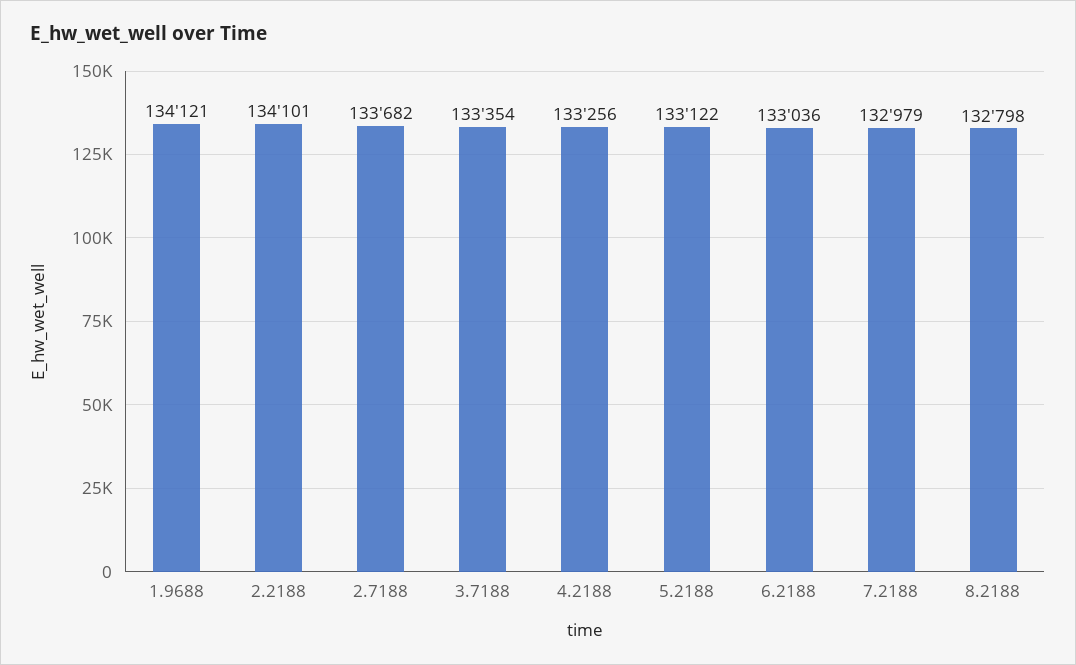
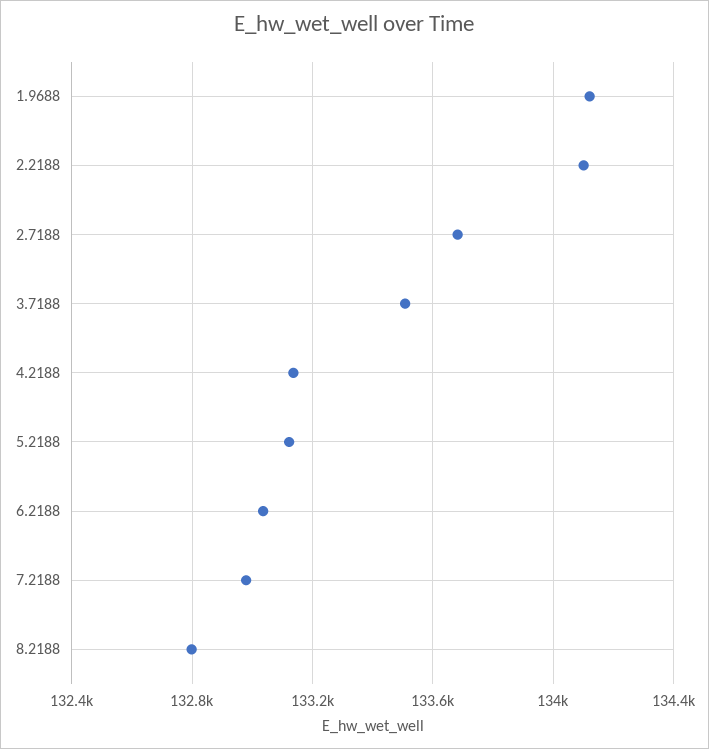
  {
    "1.9688": 134121,
    "2.2188": 134101,
    "2.7188": 133682,
-   "3.7188": 133354,
+   "3.7188": 133500,
-   "4.2188": 133256,
+   "4.2188": 133150,
    "5.2188": 133122,
    "6.2188": 133036,
    "7.2188": 132979,
    "8.2188": 132798
  }

